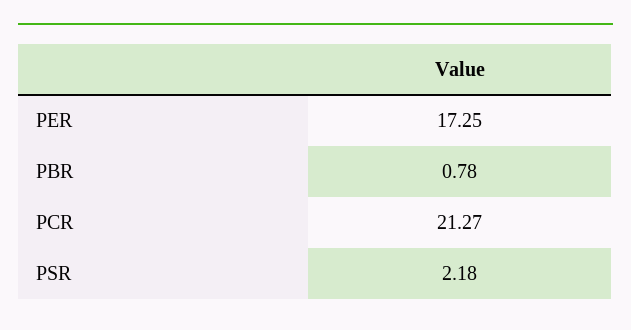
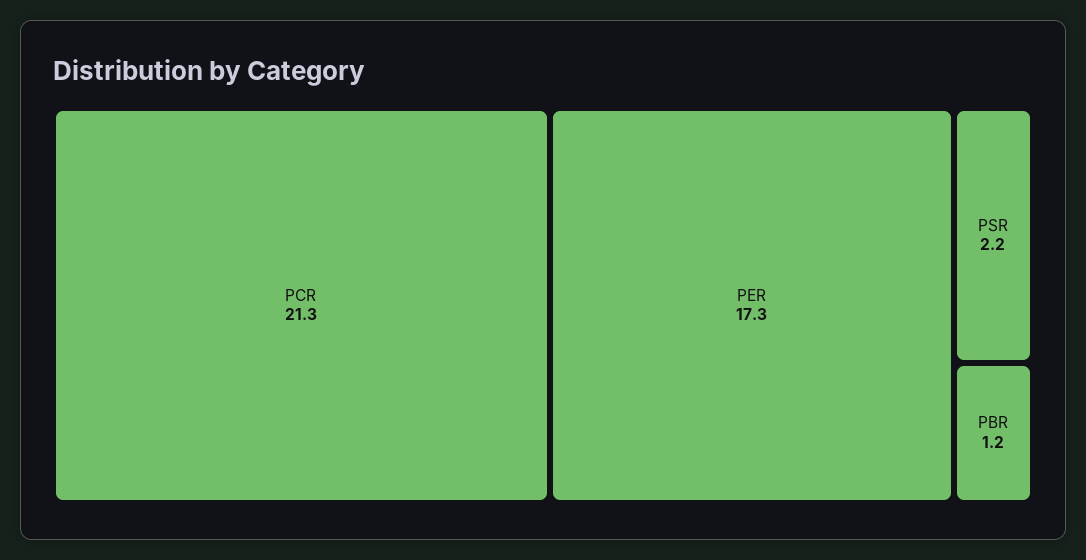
  {
    "PER": 17.25,
-   "PBR": 0.78,
+   "PBR": 1.2,
    "PCR": 21.27,
    "PSR": 2.18
  }

